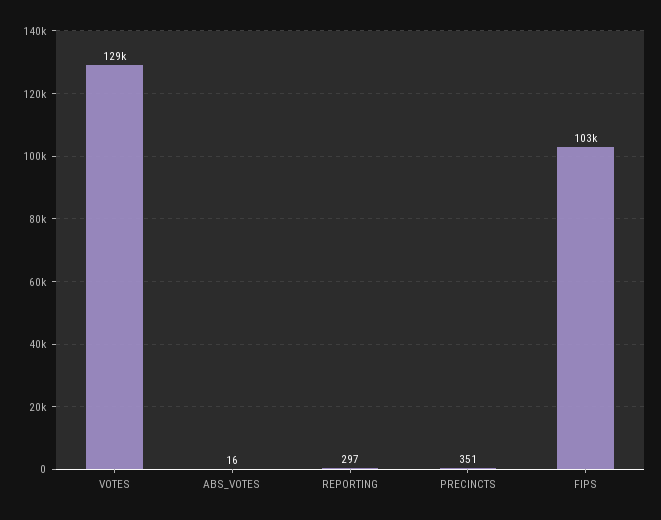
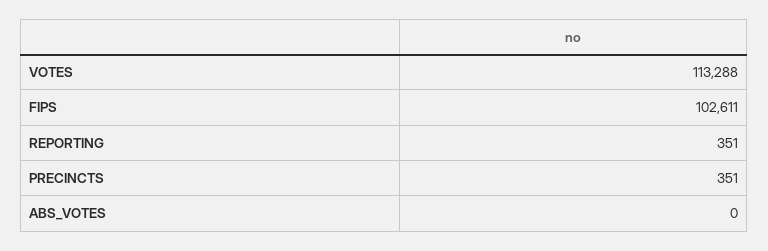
  {
-   "VOTES": 129000,
+   "VOTES": 113288,
-   "ABS_VOTES": 16,
+   "ABS_VOTES": 0,
-   "REPORTING": 297,
+   "REPORTING": 351,
    "PRECINCTS": 351,
    "FIPS": 102611
  }

